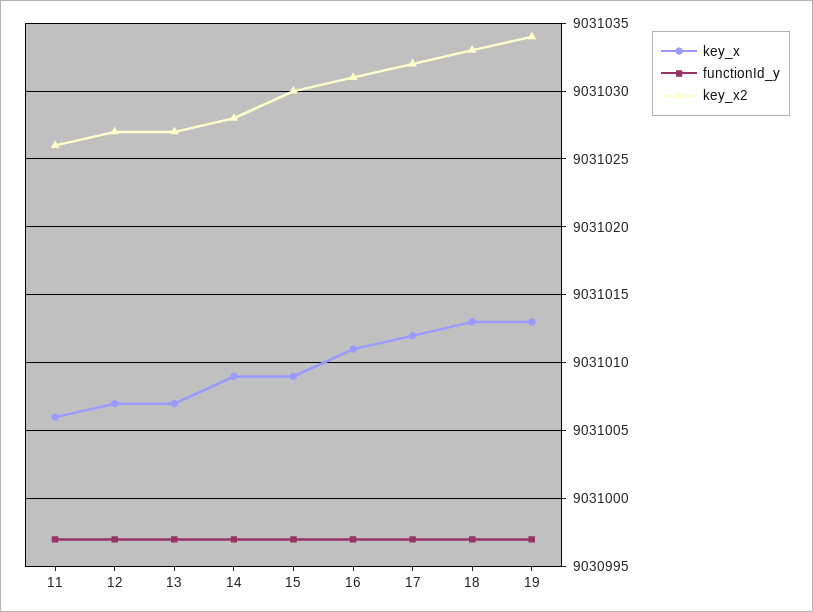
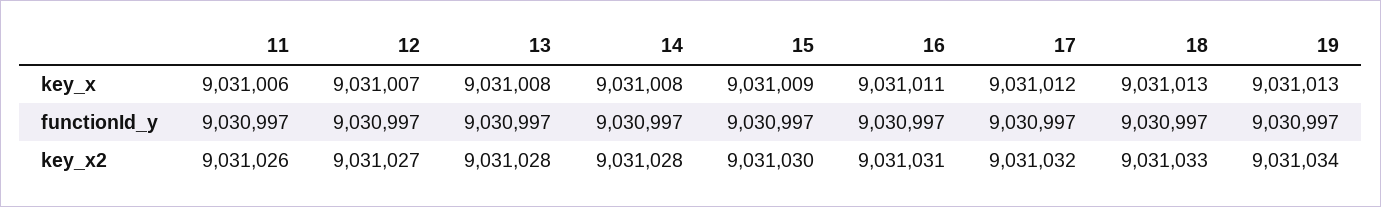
  {
    "key_x": {
      "11": 9031006,
      "12": 9031007,
-     "13": 9031007,
+     "13": 9031008,
-     "14": 9031009,
+     "14": 9031008,
      "15": 9031009,
      "16": 9031011,
      "17": 9031012,
      "18": 9031013,
      "19": 9031013
    },
    "functionId_y": {
      "11": 9030997,
      "12": 9030997,
      "13": 9030997,
      "14": 9030997,
      "15": 9030997,
      "16": 9030997,
      "17": 9030997,
      "18": 9030997,
      "19": 9030997
    },
    "key_x2": {
      "11": 9031026,
      "12": 9031027,
-     "13": 9031027,
+     "13": 9031028,
      "14": 9031028,
      "15": 9031030,
      "16": 9031031,
      "17": 9031032,
      "18": 9031033,
      "19": 9031034
    }
  }

